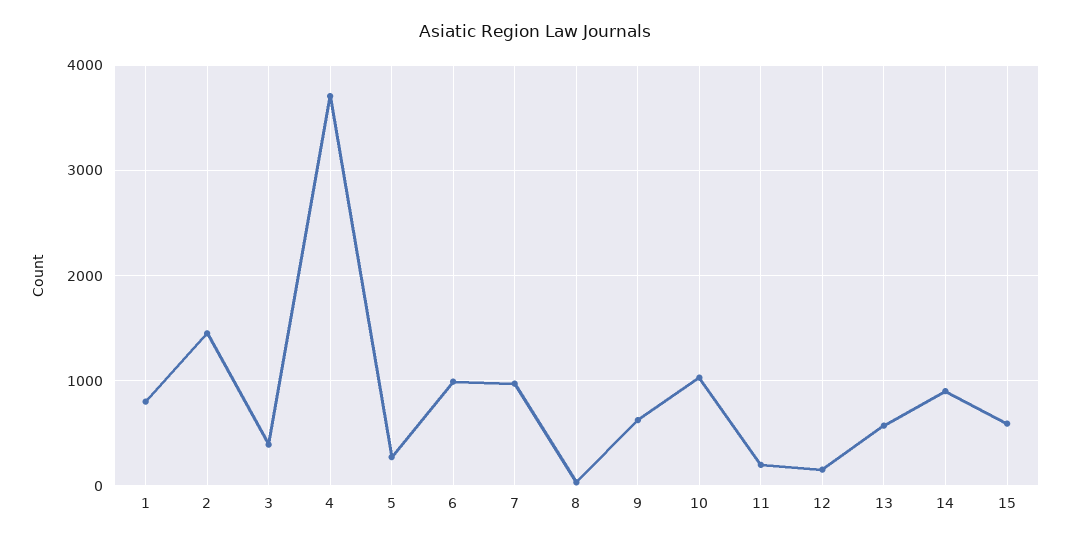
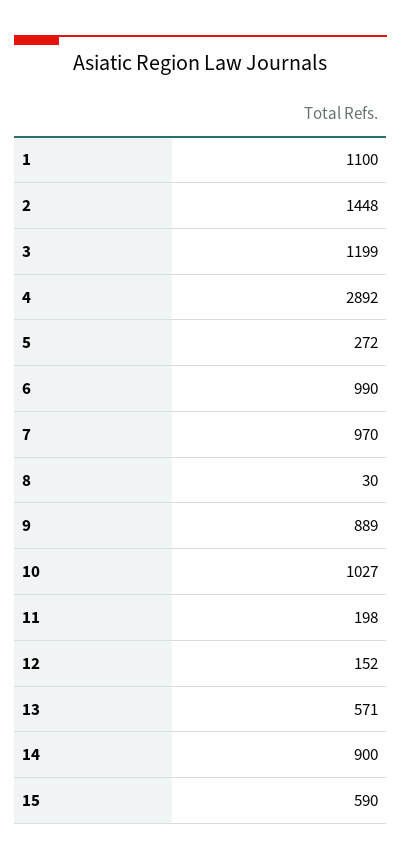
  {
-   "1": 800,
+   "1": 1100,
    "2": 1448,
-   "3": 400,
+   "3": 1199,
-   "4": 3700,
+   "4": 2892,
    "5": 272,
    "6": 990,
    "7": 970,
    "8": 30,
-   "9": 600,
+   "9": 889,
    "10": 1027,
    "11": 198,
    "12": 152,
    "13": 571,
    "14": 900,
    "15": 590
  }

